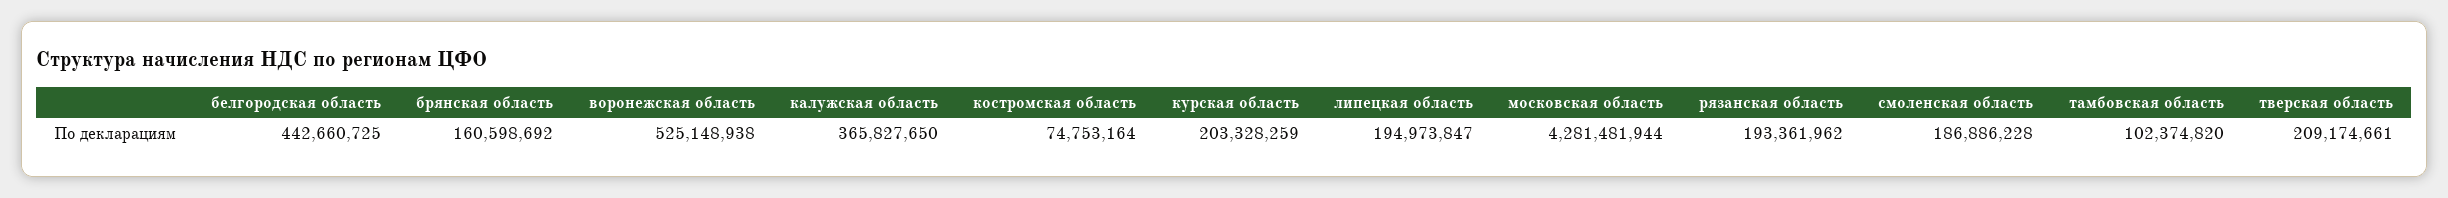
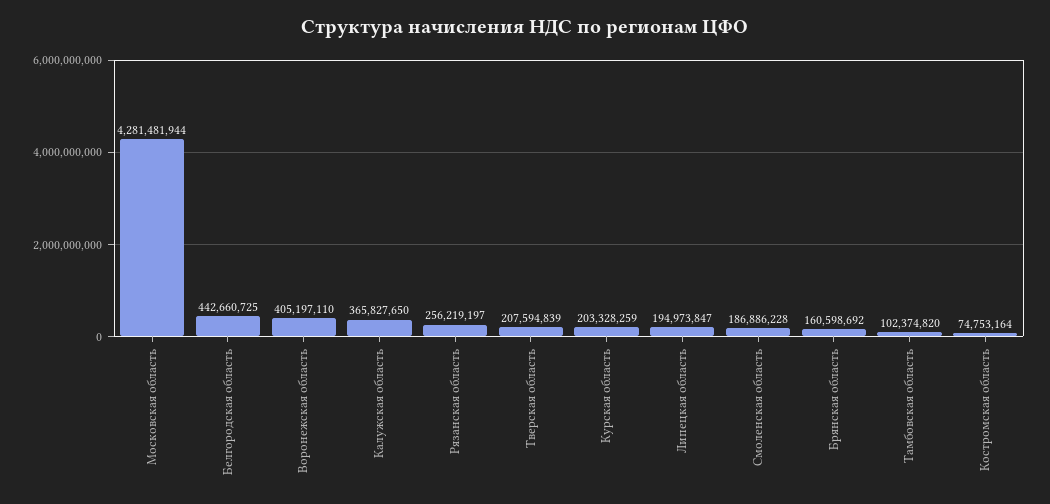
  {
    "белгородская область": 442660725,
    "брянская область": 160598692,
-   "воронежская область": 525148938,
+   "воронежская область": 405197110,
    "калужская область": 365827650,
    "костромская область": 74753164,
    "курская область": 203328259,
    "липецкая область": 194973847,
    "московская область": 4281481944,
-   "рязанская область": 193361962,
+   "рязанская область": 256219197,
    "смоленская область": 186886228,
    "тамбовская область": 102374820,
-   "тверская область": 209174661
+   "тверская область": 207594839
  }

